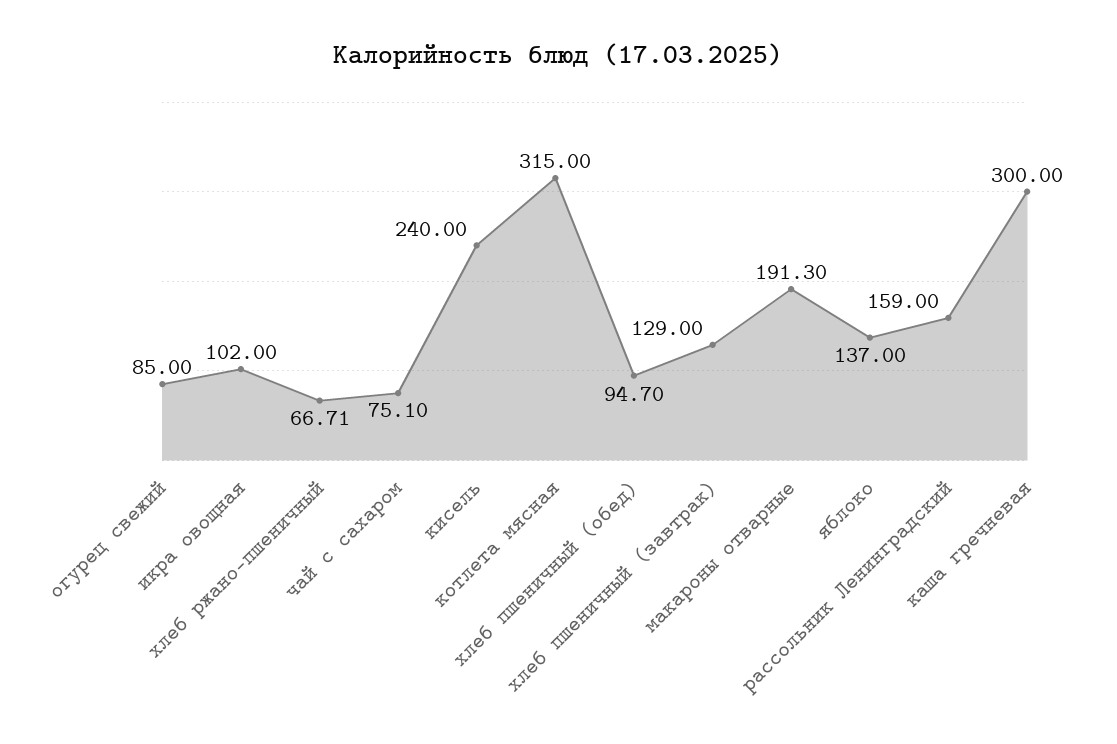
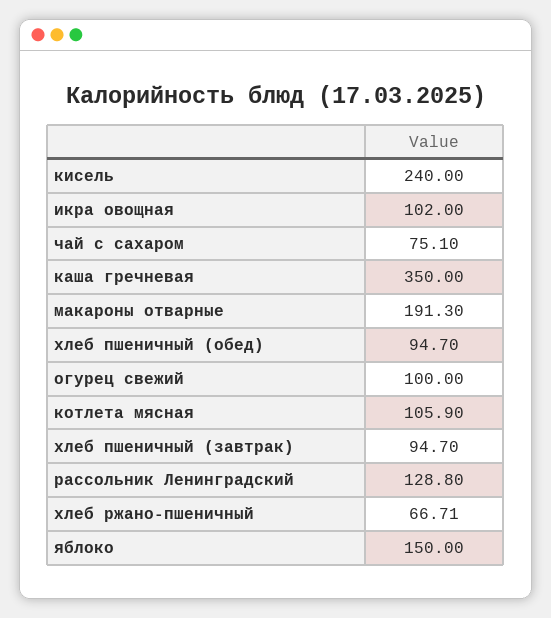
  {
-   "огурец свежий": 85,
+   "огурец свежий": 100,
    "икра овощная": 102,
    "хлеб ржано-пшеничный": 66.71,
    "чай с сахаром": 75.1,
    "кисель": 240,
-   "котлета мясная": 315,
+   "котлета мясная": 105.9,
    "хлеб пшеничный (обед)": 94.7,
-   "хлеб пшеничный (завтрак)": 129,
+   "хлеб пшеничный (завтрак)": 94.7,
    "макароны отварные": 191.3,
-   "яблоко": 137,
+   "яблоко": 150,
-   "рассольник Ленинградский": 159,
+   "рассольник Ленинградский": 128.8,
-   "каша гречневая": 300
+   "каша гречневая": 350
  }

